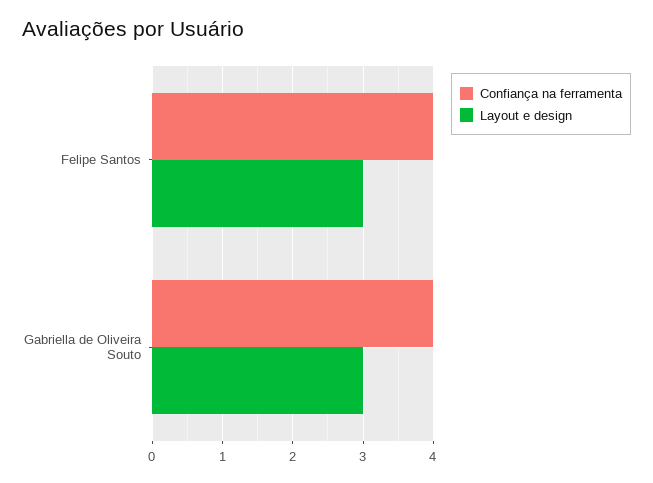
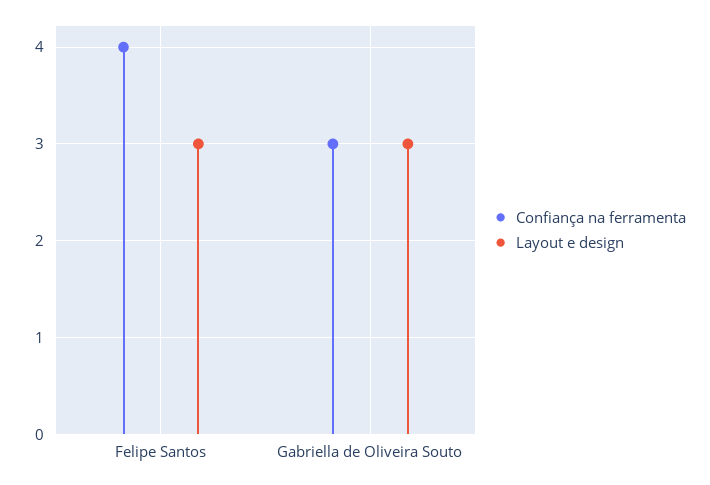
  {
    "Confiança na ferramenta": {
      "Felipe Santos": 4,
-     "Gabriella de Oliveira Souto": 4
+     "Gabriella de Oliveira Souto": 3
    },
    "Layout e design": {
      "Felipe Santos": 3,
      "Gabriella de Oliveira Souto": 3
    }
  }

